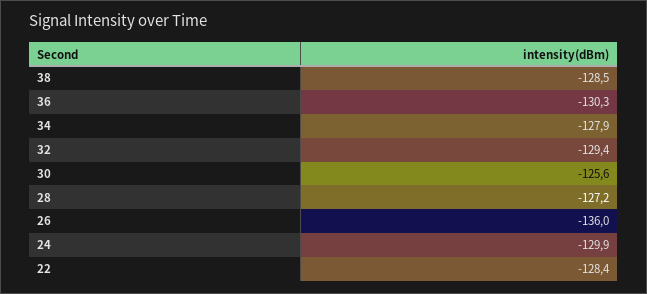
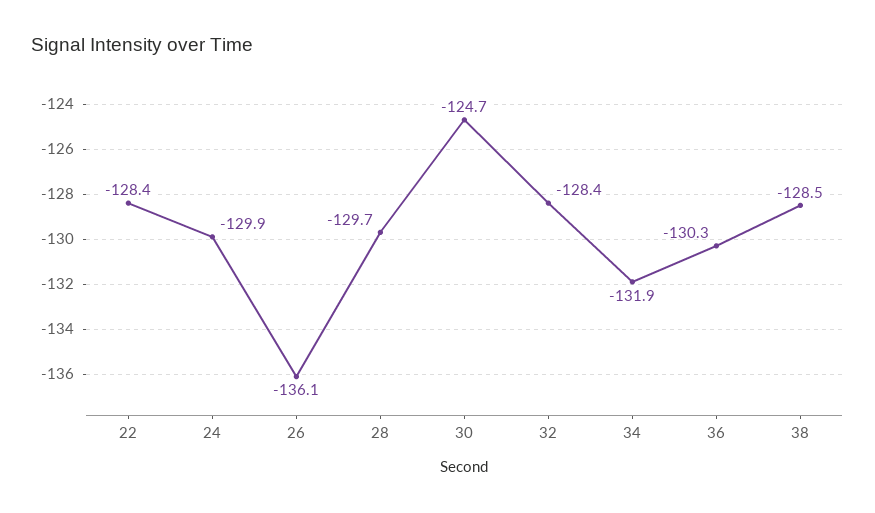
  {
    "38": -128.5,
    "36": -130.3,
-   "34": -127.9,
+   "34": -131.9,
-   "32": -129.4,
+   "32": -128.4,
-   "30": -125.6,
+   "30": -124.7,
-   "28": -127.2,
+   "28": -129.7,
-   "26": -136,
+   "26": -136.1,
    "24": -129.9,
    "22": -128.4
  }

